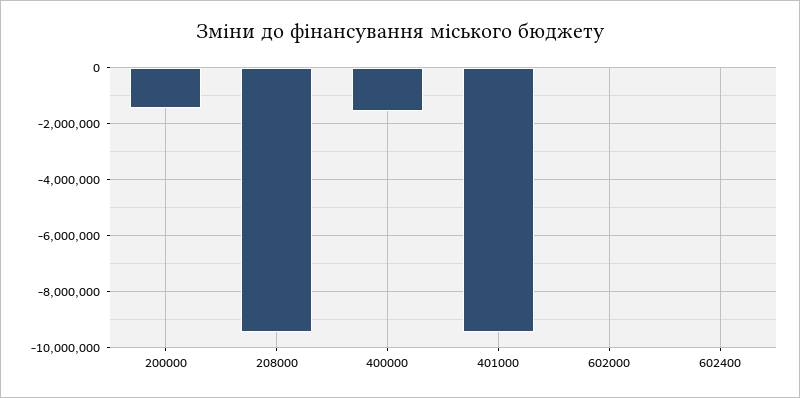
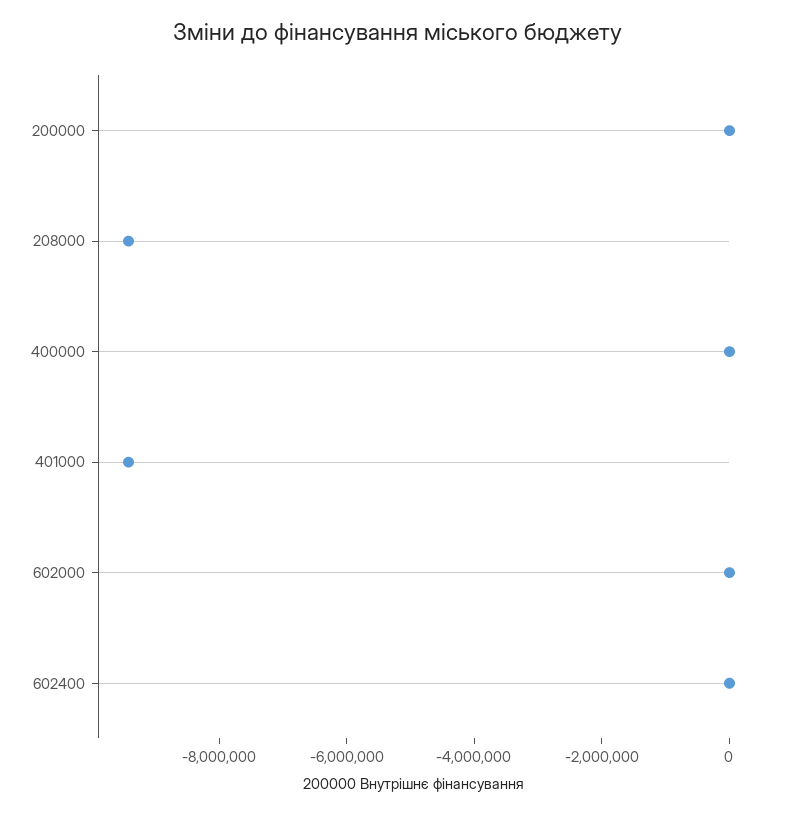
  {
-   "200000": -1500000,
+   "200000": 0,
    "208000": -9500000,
-   "400000": -1500000,
+   "400000": 0,
    "401000": -9500000,
    "602000": 0,
    "602400": 0
  }

